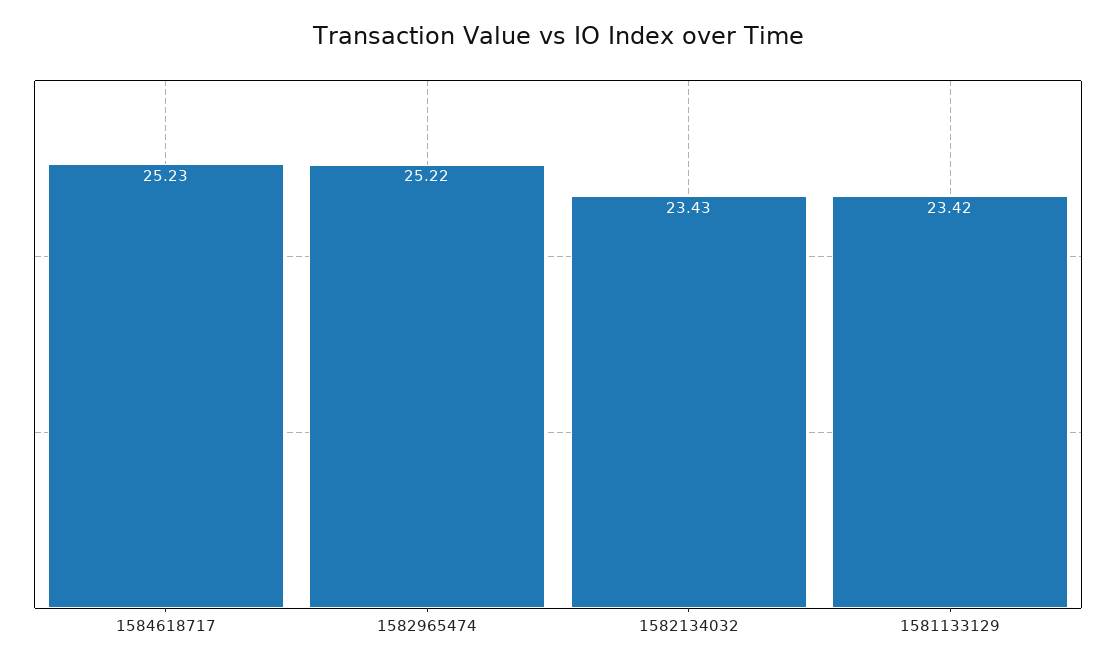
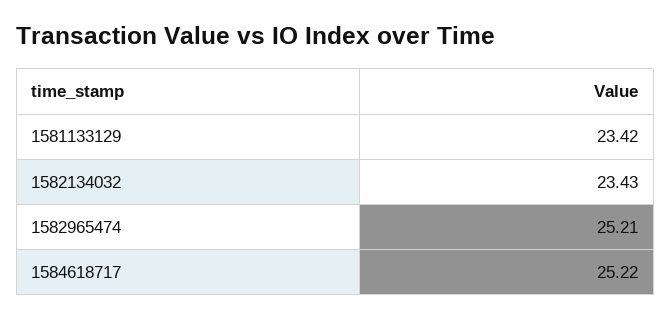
  {
-   "1584618717": 25.23,
+   "1584618717": 25.22,
-   "1582965474": 25.22,
+   "1582965474": 25.21,
    "1582134032": 23.43,
    "1581133129": 23.42
  }

